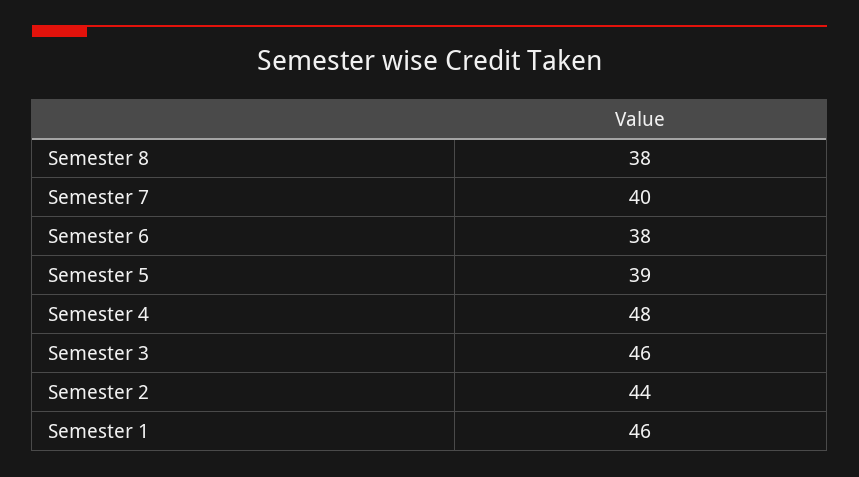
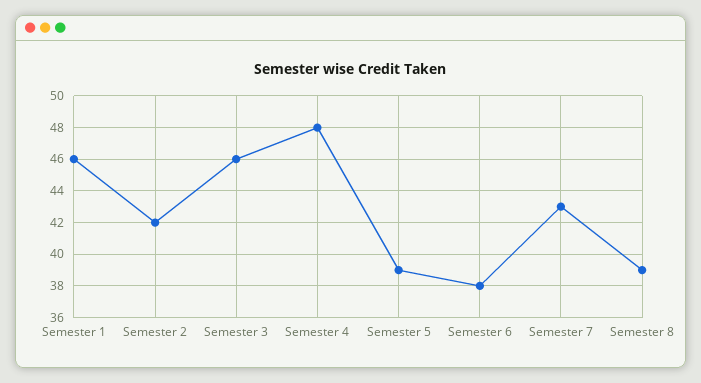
  {
-   "Semester 8": 38,
+   "Semester 8": 39,
-   "Semester 7": 40,
+   "Semester 7": 43,
    "Semester 6": 38,
    "Semester 5": 39,
    "Semester 4": 48,
    "Semester 3": 46,
-   "Semester 2": 44,
+   "Semester 2": 42,
    "Semester 1": 46
  }

